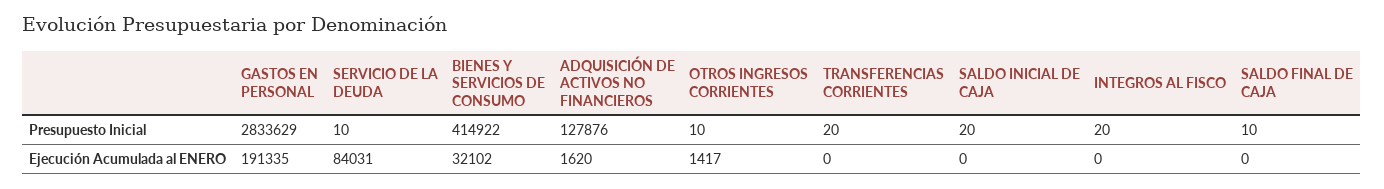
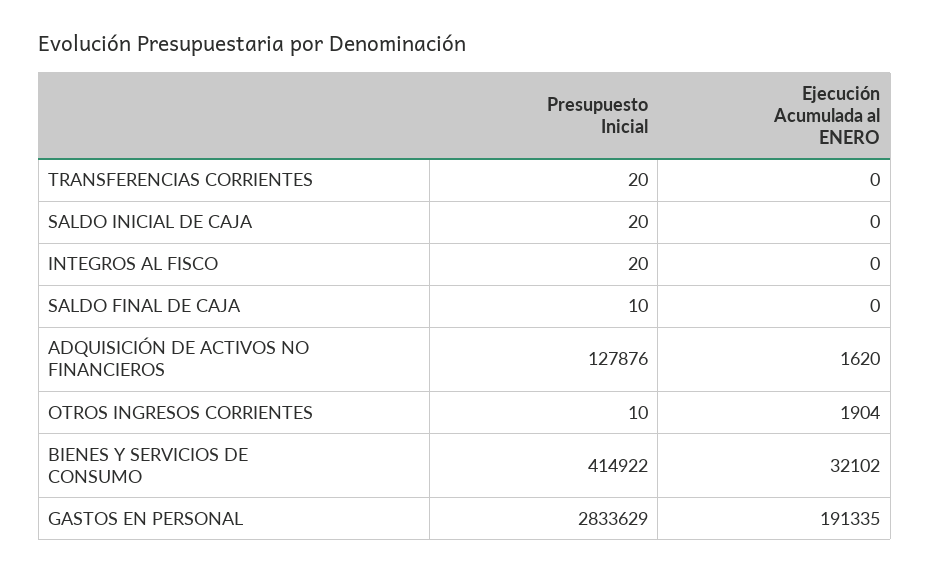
  {
    "GASTOS EN PERSONAL": {
      "Presupuesto Inicial": 2833629,
      "Ejecución Acumulada al ENERO": 191335
    },
-   "SERVICIO DE LA DEUDA": {
-     "Presupuesto Inicial": 10,
-     "Ejecución Acumulada al ENERO": 84031
-   },
    "BIENES Y SERVICIOS DE CONSUMO": {
      "Presupuesto Inicial": 414922,
      "Ejecución Acumulada al ENERO": 32102
    },
    "ADQUISICIÓN DE ACTIVOS NO FINANCIEROS": {
      "Presupuesto Inicial": 127876,
      "Ejecución Acumulada al ENERO": 1620
    },
    "OTROS INGRESOS CORRIENTES": {
      "Presupuesto Inicial": 10,
-     "Ejecución Acumulada al ENERO": 1417
+     "Ejecución Acumulada al ENERO": 1904
    },
    "TRANSFERENCIAS CORRIENTES": {
      "Presupuesto Inicial": 20,
      "Ejecución Acumulada al ENERO": 0
    },
    "SALDO INICIAL DE CAJA": {
      "Presupuesto Inicial": 20,
      "Ejecución Acumulada al ENERO": 0
    },
    "INTEGROS AL FISCO": {
      "Presupuesto Inicial": 20,
      "Ejecución Acumulada al ENERO": 0
    },
    "SALDO FINAL DE CAJA": {
      "Presupuesto Inicial": 10,
      "Ejecución Acumulada al ENERO": 0
    }
  }

